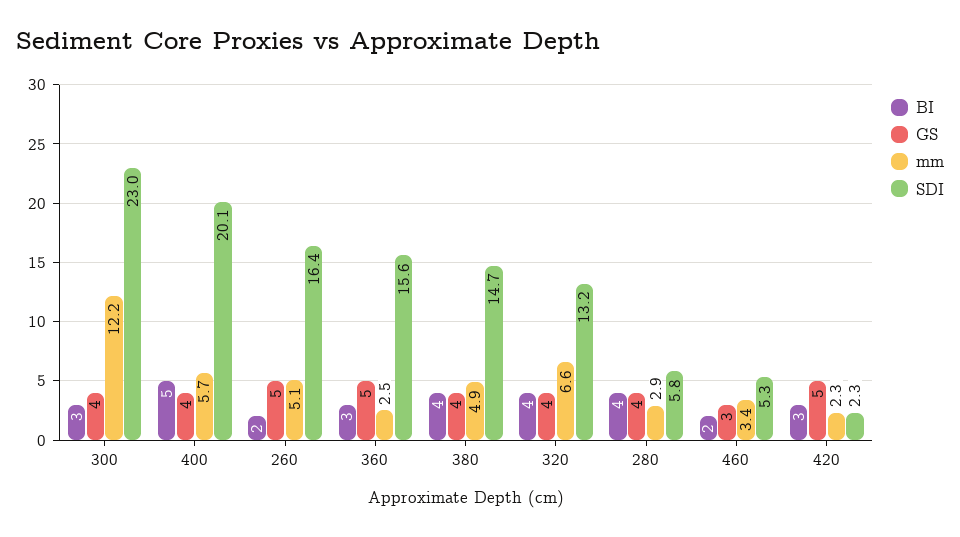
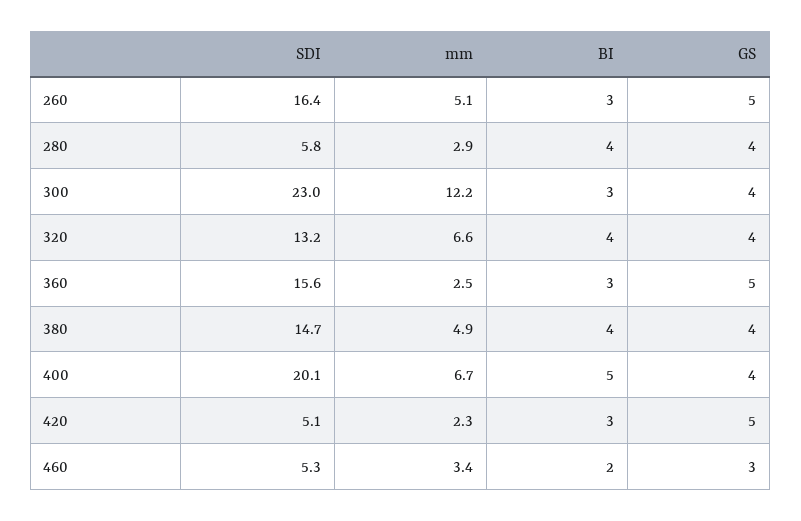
  {
    "BI": {
      "300": 3,
      "400": 5,
-     "260": 2,
+     "260": 3,
      "360": 3,
      "380": 4,
      "320": 4,
      "280": 4,
      "460": 2,
      "420": 3
    },
    "GS": {
      "300": 4,
      "400": 4,
      "260": 5,
      "360": 5,
      "380": 4,
      "320": 4,
      "280": 4,
      "460": 3,
      "420": 5
    },
    "mm": {
      "300": 12.2,
-     "400": 5.7,
+     "400": 6.7,
      "260": 5.1,
      "360": 2.5,
      "380": 4.9,
      "320": 6.6,
      "280": 2.9,
      "460": 3.4,
      "420": 2.3
    },
    "SDI": {
      "300": 23,
      "400": 20.1,
      "260": 16.4,
      "360": 15.6,
      "380": 14.7,
      "320": 13.2,
      "280": 5.8,
      "460": 5.3,
-     "420": 2.3
+     "420": 5.1
    }
  }

